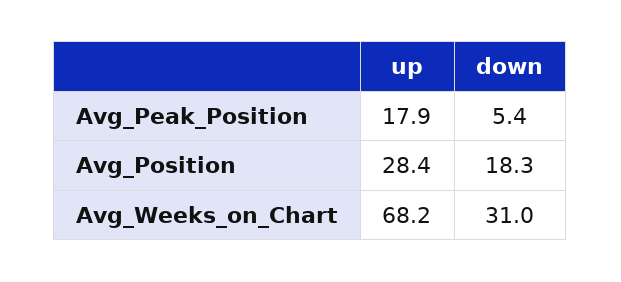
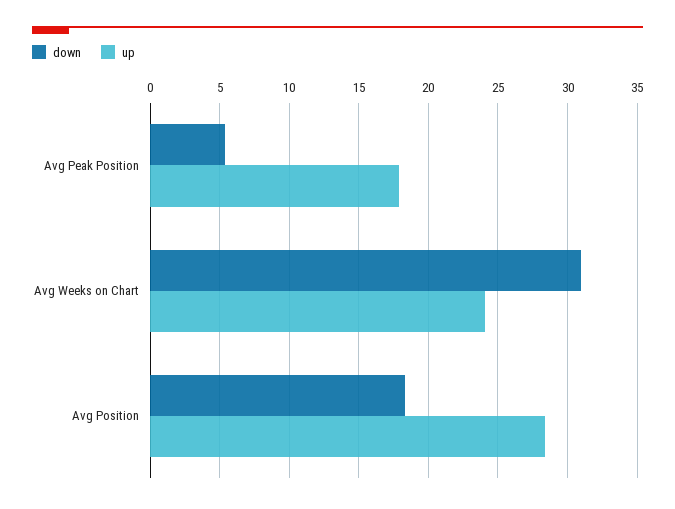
  {
    "up": {
      "Avg_Peak_Position": 17.9,
      "Avg_Position": 28.4,
-     "Avg_Weeks_on_Chart": 68.2
+     "Avg_Weeks_on_Chart": 24
    },
    "down": {
      "Avg_Peak_Position": 5.4,
      "Avg_Position": 18.3,
      "Avg_Weeks_on_Chart": 31
    }
  }

